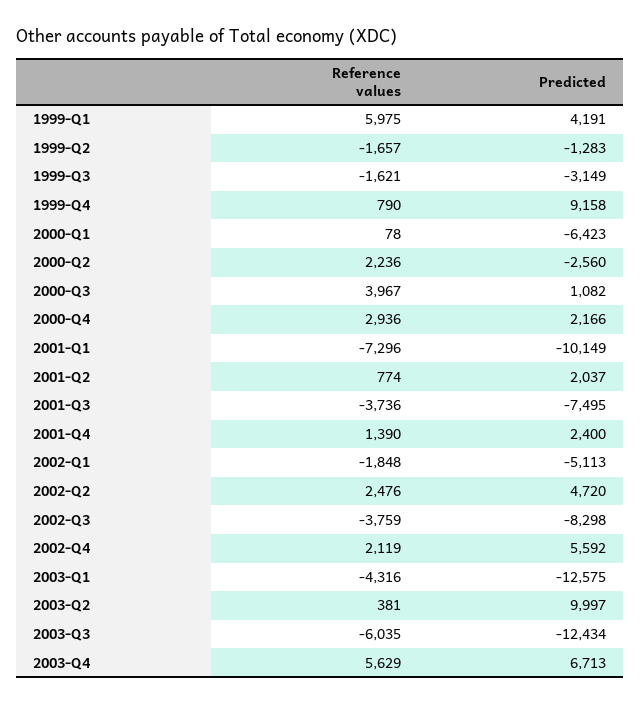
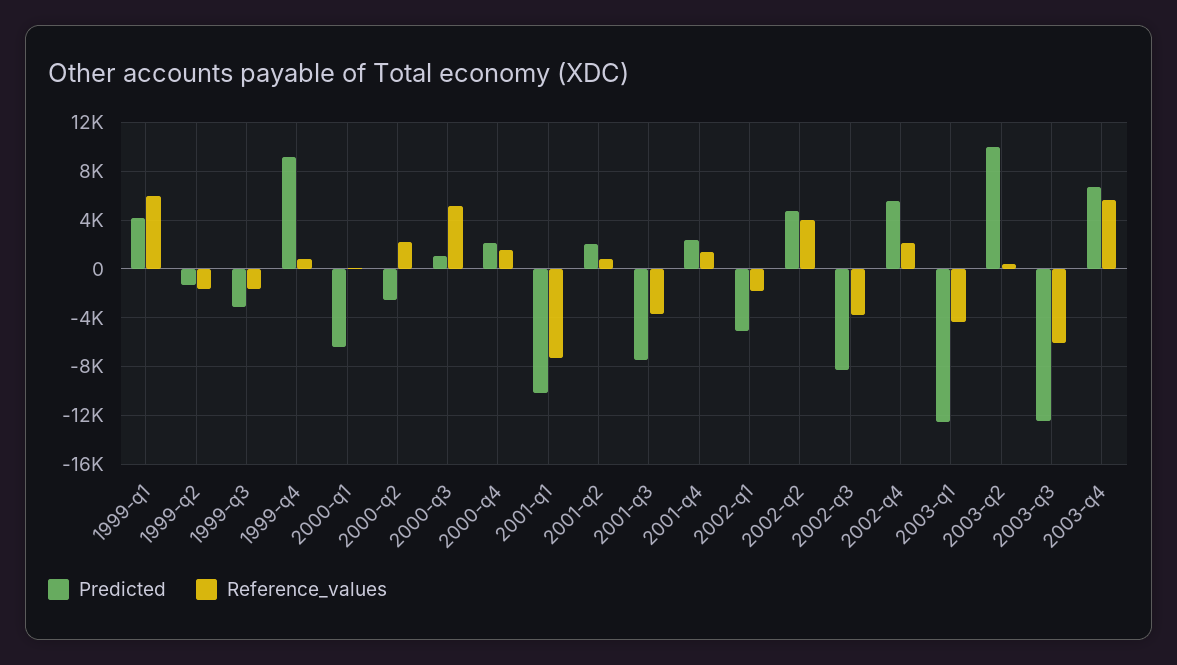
  {
    "Reference values": {
      "1999-Q1": 5975,
      "1999-Q2": -1657,
      "1999-Q3": -1621,
      "1999-Q4": 790,
      "2000-Q1": 78,
      "2000-Q2": 2236,
-     "2000-Q3": 3967,
+     "2000-Q3": 5000,
-     "2000-Q4": 2936,
+     "2000-Q4": 1500,
      "2001-Q1": -7296,
      "2001-Q2": 774,
      "2001-Q3": -3736,
      "2001-Q4": 1390,
      "2002-Q1": -1848,
-     "2002-Q2": 2476,
+     "2002-Q2": 4000,
      "2002-Q3": -3759,
      "2002-Q4": 2119,
      "2003-Q1": -4316,
      "2003-Q2": 381,
      "2003-Q3": -6035,
      "2003-Q4": 5629
    },
    "Predicted": {
      "1999-Q1": 4191,
      "1999-Q2": -1283,
      "1999-Q3": -3149,
      "1999-Q4": 9158,
      "2000-Q1": -6423,
      "2000-Q2": -2560,
      "2000-Q3": 1082,
      "2000-Q4": 2166,
      "2001-Q1": -10149,
      "2001-Q2": 2037,
      "2001-Q3": -7495,
      "2001-Q4": 2400,
      "2002-Q1": -5113,
      "2002-Q2": 4720,
      "2002-Q3": -8298,
      "2002-Q4": 5592,
      "2003-Q1": -12575,
      "2003-Q2": 9997,
      "2003-Q3": -12434,
      "2003-Q4": 6713
    }
  }

